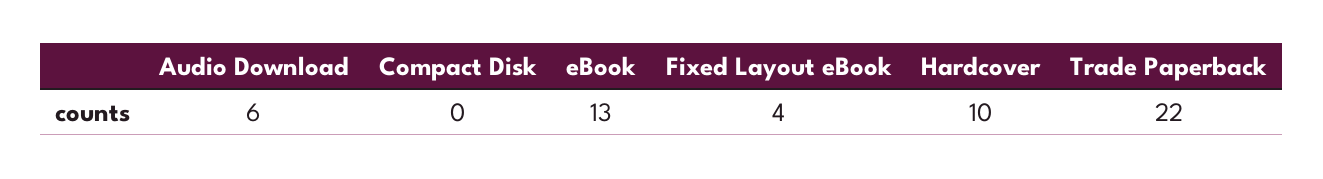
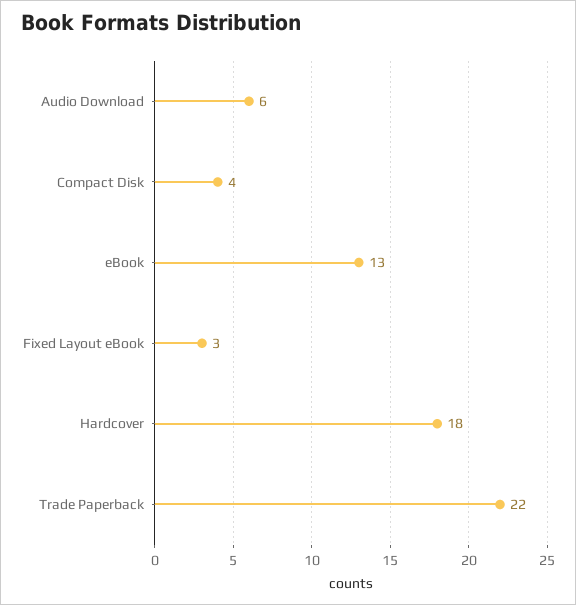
  {
    "Audio Download": 6,
-   "Compact Disk": 0,
+   "Compact Disk": 4,
    "eBook": 13,
-   "Fixed Layout eBook": 4,
+   "Fixed Layout eBook": 3,
-   "Hardcover": 10,
+   "Hardcover": 18,
    "Trade Paperback": 22
  }

